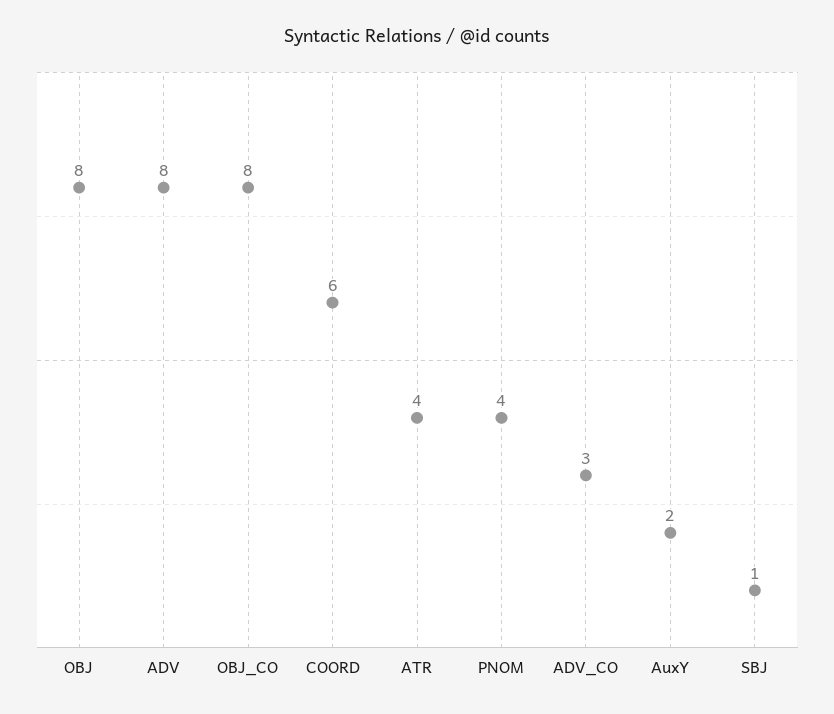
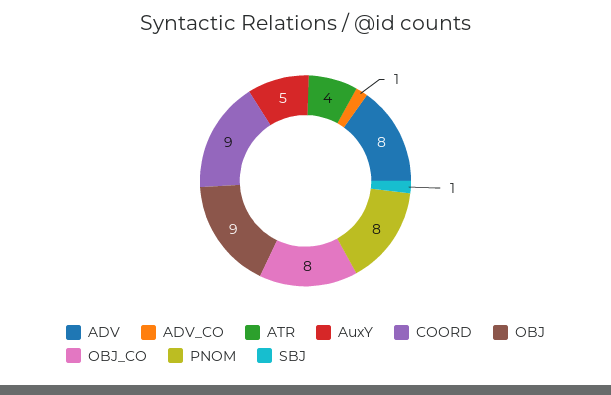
  {
-   "OBJ": 8,
+   "OBJ": 9,
    "ADV": 8,
    "OBJ_CO": 8,
-   "COORD": 6,
+   "COORD": 9,
    "ATR": 4,
-   "PNOM": 4,
+   "PNOM": 8,
-   "ADV_CO": 3,
+   "ADV_CO": 1,
-   "AuxY": 2,
+   "AuxY": 5,
    "SBJ": 1
  }

